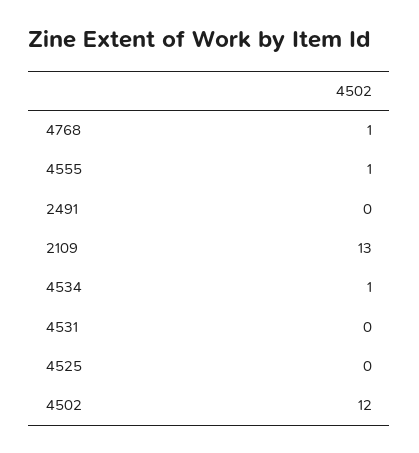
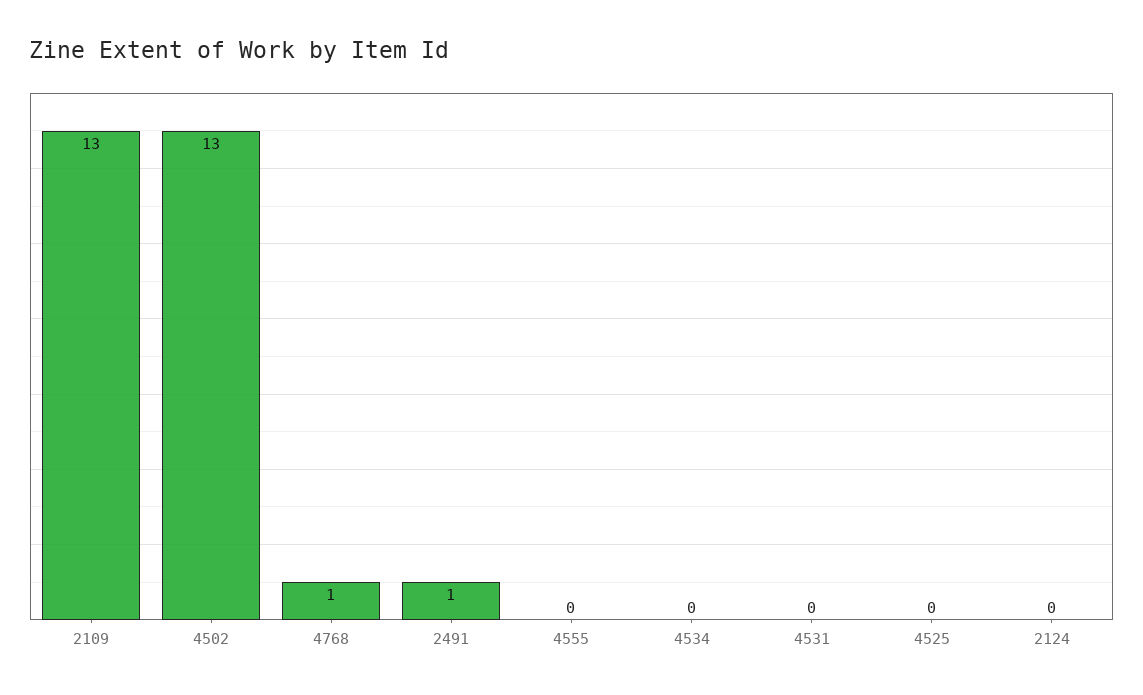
  {
    "4768": 1,
-   "4555": 1,
+   "4555": 0,
-   "2491": 0,
+   "2491": 1,
    "2109": 13,
-   "4534": 1,
+   "4534": 0,
    "4531": 0,
    "4525": 0,
-   "4502": 12
+   "4502": 13,
+   "2124": 0
  }

